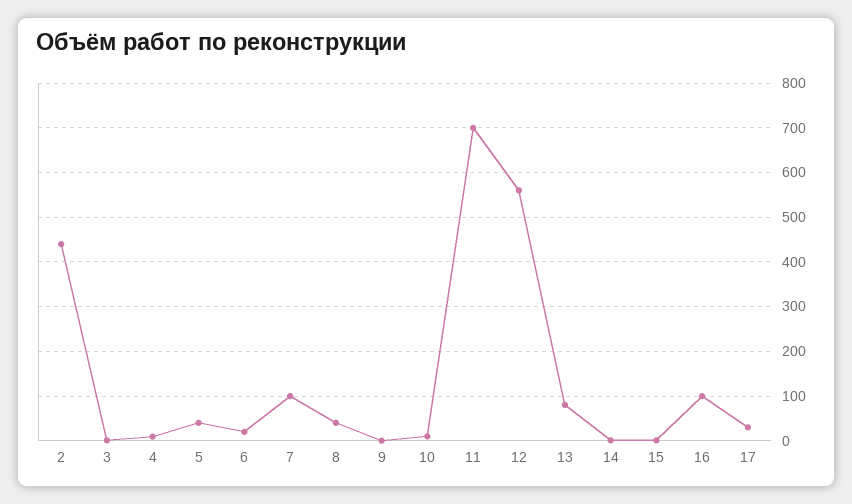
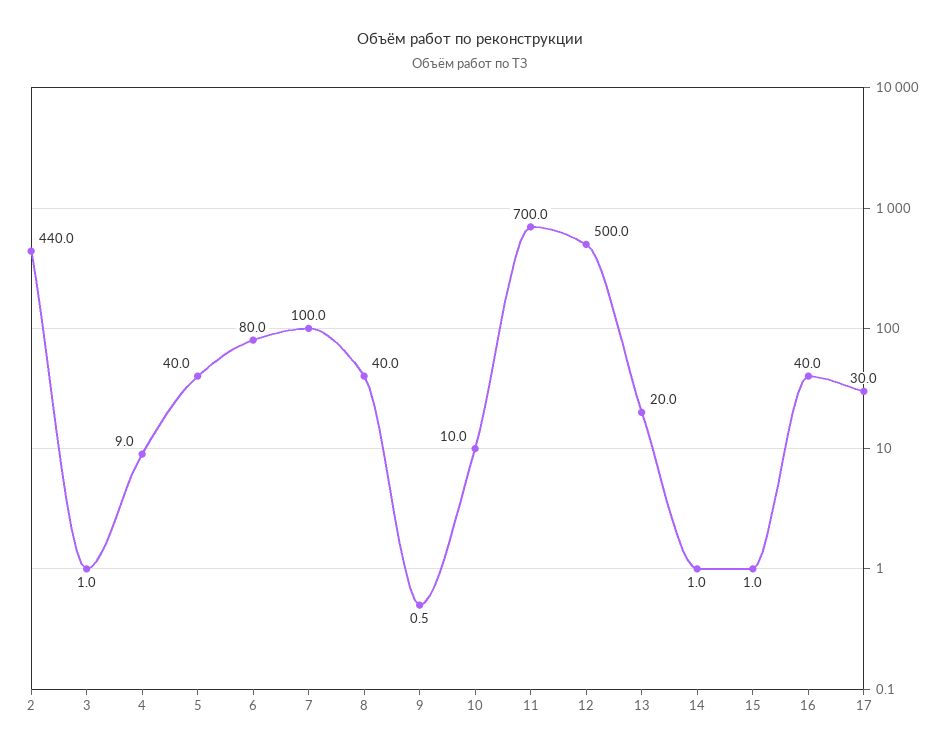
  {
    "2": 440,
    "3": 1,
    "4": 9,
    "5": 40,
-   "6": 20,
+   "6": 80,
    "7": 100,
    "8": 40,
    "9": 0.5,
    "10": 10,
    "11": 700,
-   "12": 560,
+   "12": 500,
-   "13": 80,
+   "13": 20,
    "14": 1,
    "15": 1,
-   "16": 100,
+   "16": 40,
    "17": 30
  }

